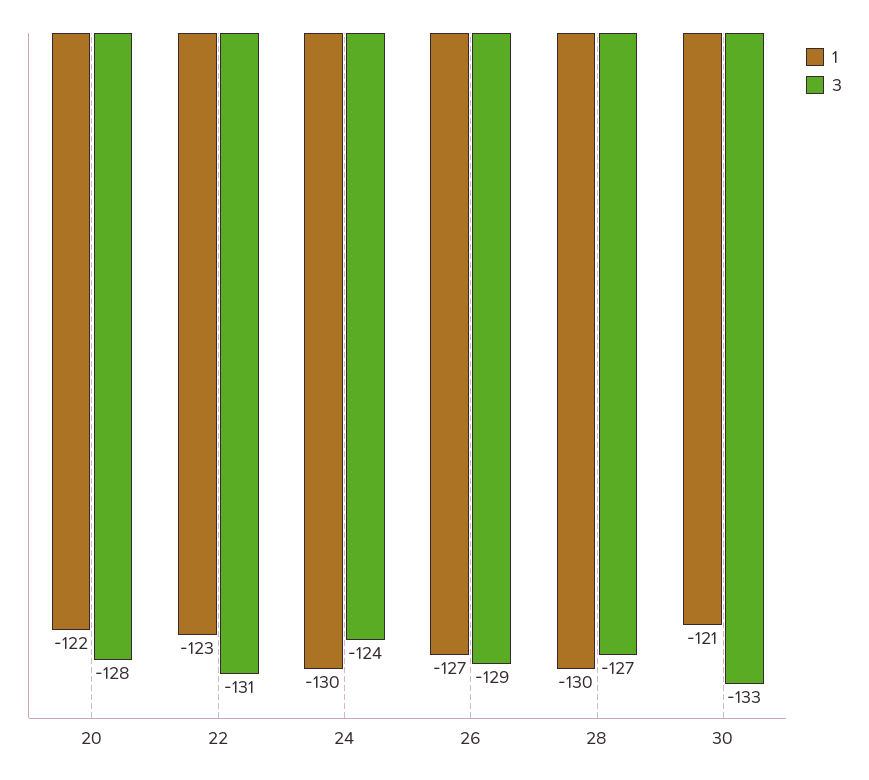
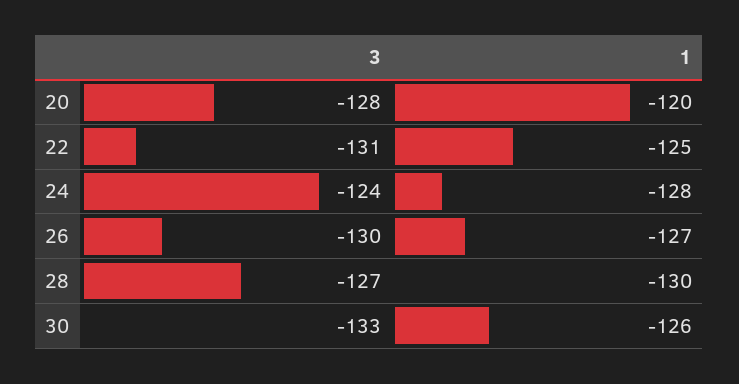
  {
    "1": {
-     "20": -122,
+     "20": -120,
-     "22": -123,
+     "22": -125,
-     "24": -130,
+     "24": -128,
      "26": -127,
      "28": -130,
-     "30": -121
+     "30": -126
    },
    "3": {
      "20": -128,
      "22": -131,
      "24": -124,
-     "26": -129,
+     "26": -130,
      "28": -127,
      "30": -133
    }
  }

